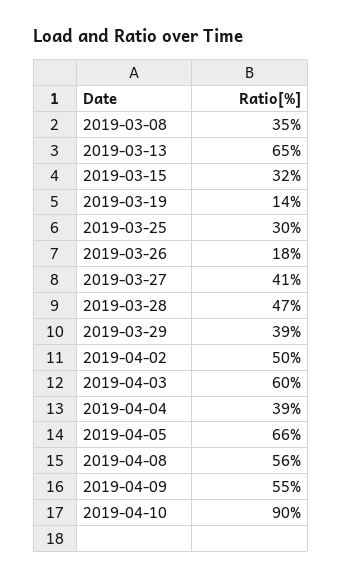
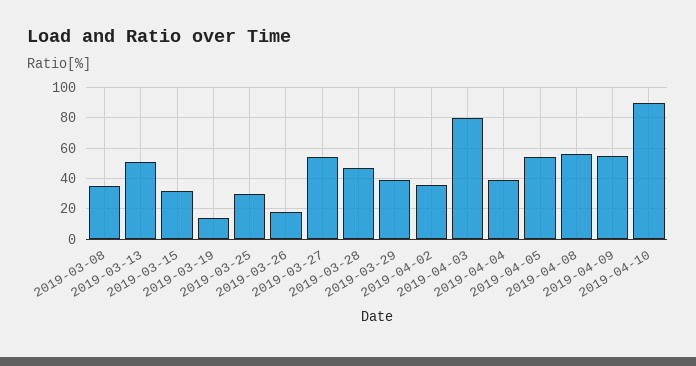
  {
    "2019-03-08": 35,
-   "2019-03-13": 65,
+   "2019-03-13": 50,
    "2019-03-15": 32,
    "2019-03-19": 14,
    "2019-03-25": 30,
    "2019-03-26": 18,
-   "2019-03-27": 41,
+   "2019-03-27": 55,
    "2019-03-28": 47,
    "2019-03-29": 39,
-   "2019-04-02": 50,
+   "2019-04-02": 35,
-   "2019-04-03": 60,
+   "2019-04-03": 80,
    "2019-04-04": 39,
-   "2019-04-05": 66,
+   "2019-04-05": 55,
    "2019-04-08": 56,
    "2019-04-09": 55,
    "2019-04-10": 90
  }

